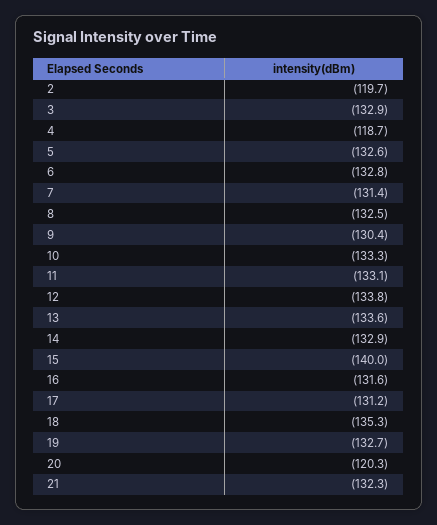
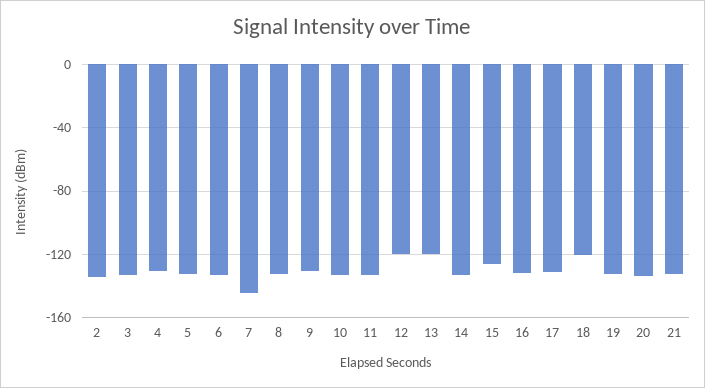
  {
-   "2": -119.7,
+   "2": -135,
    "3": -132.9,
-   "4": -118.7,
+   "4": -130,
    "5": -132.6,
    "6": -132.8,
-   "7": -131.4,
+   "7": -145,
    "8": -132.5,
    "9": -130.4,
    "10": -133.3,
    "11": -133.1,
-   "12": -133.8,
+   "12": -120,
-   "13": -133.6,
+   "13": -120,
    "14": -132.9,
-   "15": -140,
+   "15": -125,
    "16": -131.6,
    "17": -131.2,
-   "18": -135.3,
+   "18": -120,
    "19": -132.7,
-   "20": -120.3,
+   "20": -135,
    "21": -132.3
  }

